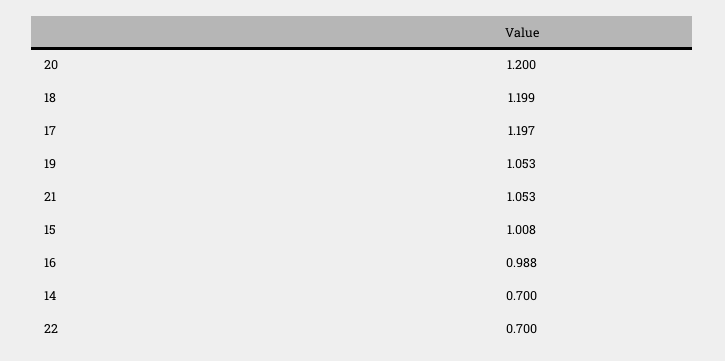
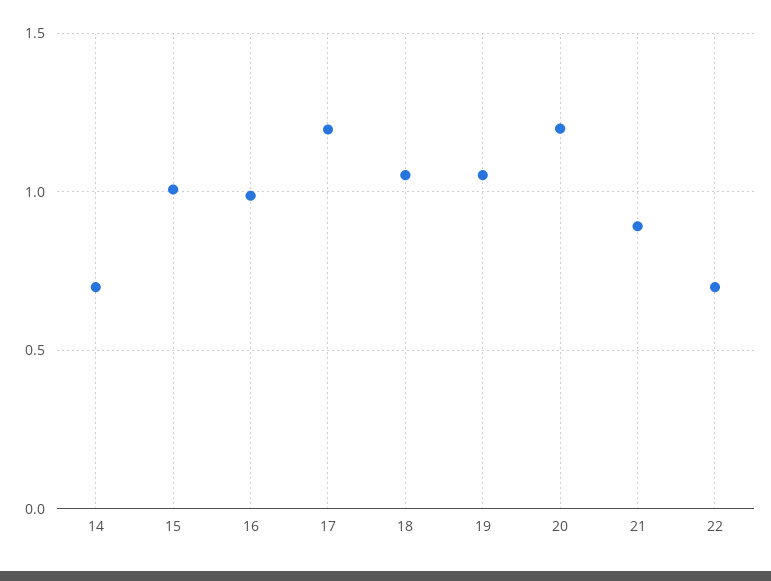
  {
    "20": 1.2,
-   "18": 1.199,
+   "18": 1.05,
    "17": 1.197,
    "19": 1.053,
-   "21": 1.053,
+   "21": 0.9,
    "15": 1.008,
    "16": 0.988,
    "14": 0.7,
    "22": 0.7
  }

